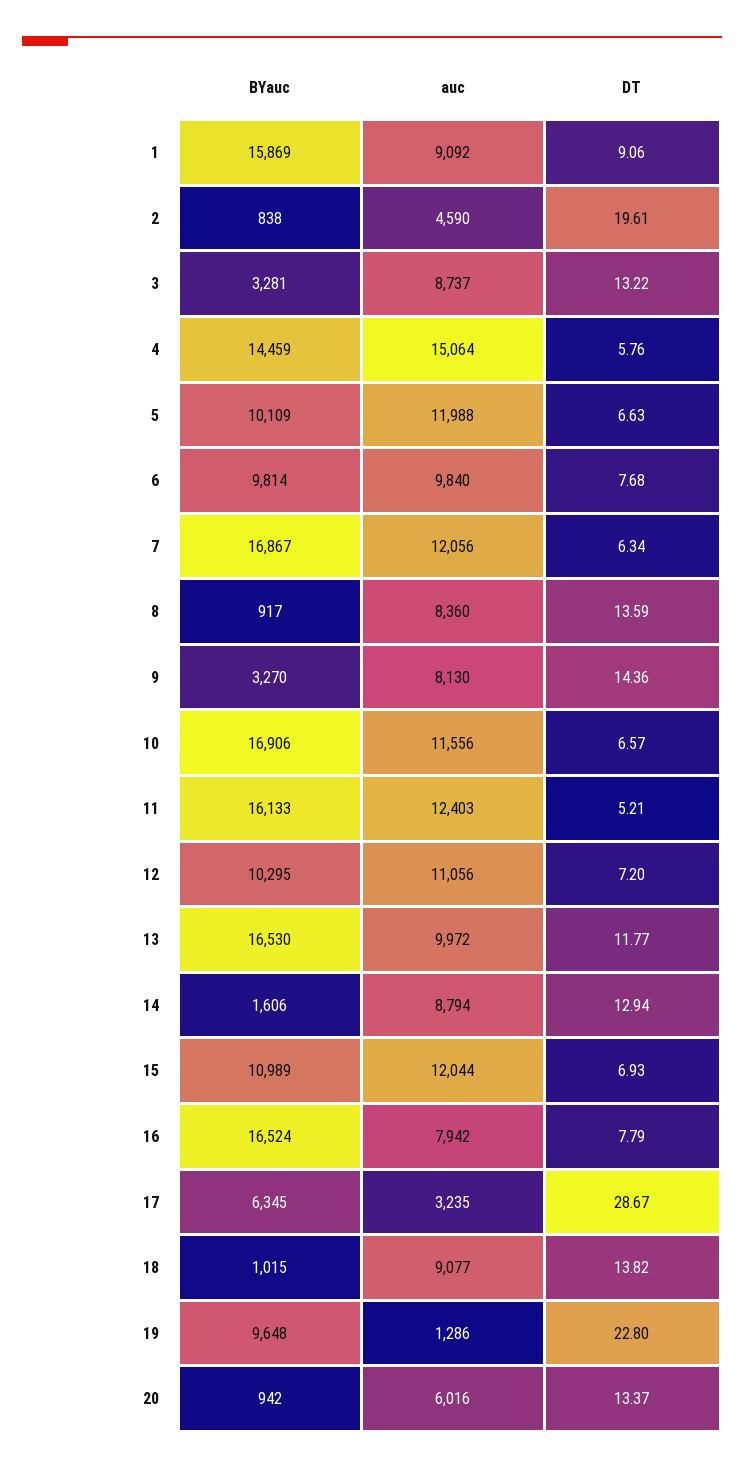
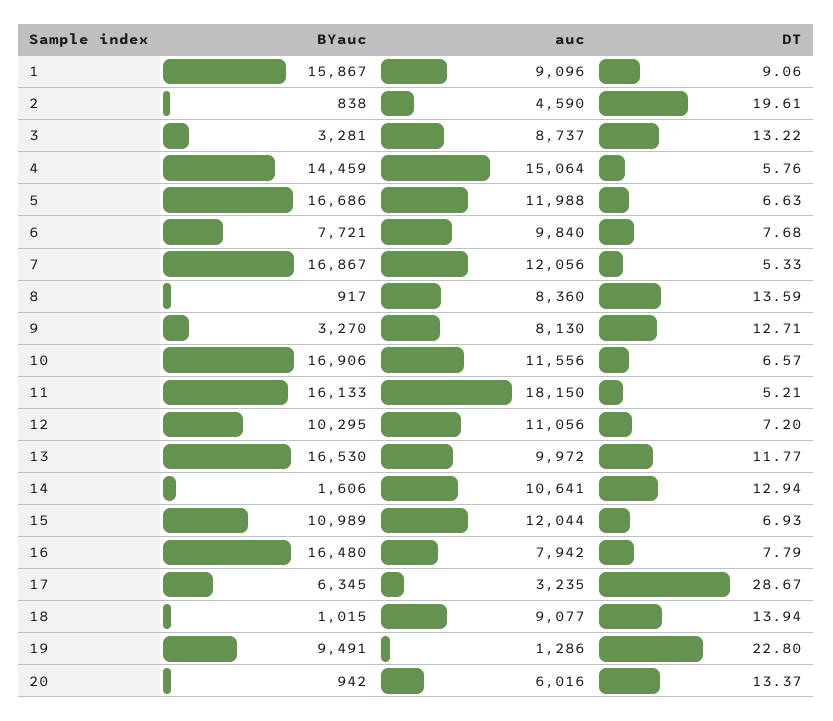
  {
    "BYauc": {
-     "1": 15869,
+     "1": 15867,
      "2": 838,
      "3": 3281,
      "4": 14459,
-     "5": 10109,
+     "5": 16686,
-     "6": 9814,
+     "6": 7721,
      "7": 16867,
      "8": 917,
      "9": 3270,
      "10": 16906,
      "11": 16133,
      "12": 10295,
      "13": 16530,
      "14": 1606,
      "15": 10989,
-     "16": 16524,
+     "16": 16480,
      "17": 6345,
      "18": 1015,
-     "19": 9648,
+     "19": 9491,
      "20": 942
    },
    "auc": {
-     "1": 9092,
+     "1": 9096,
      "2": 4590,
      "3": 8737,
      "4": 15064,
      "5": 11988,
      "6": 9840,
      "7": 12056,
      "8": 8360,
      "9": 8130,
      "10": 11556,
-     "11": 12403,
+     "11": 18150,
      "12": 11056,
      "13": 9972,
-     "14": 8794,
+     "14": 10641,
      "15": 12044,
      "16": 7942,
      "17": 3235,
      "18": 9077,
      "19": 1286,
      "20": 6016
    },
    "DT": {
      "1": 9.06,
      "2": 19.61,
      "3": 13.22,
      "4": 5.76,
      "5": 6.63,
      "6": 7.68,
-     "7": 6.34,
+     "7": 5.33,
      "8": 13.59,
-     "9": 14.36,
+     "9": 12.71,
      "10": 6.57,
      "11": 5.21,
      "12": 7.2,
      "13": 11.77,
      "14": 12.94,
      "15": 6.93,
      "16": 7.79,
      "17": 28.67,
-     "18": 13.82,
+     "18": 13.94,
      "19": 22.8,
      "20": 13.37
    }
  }

